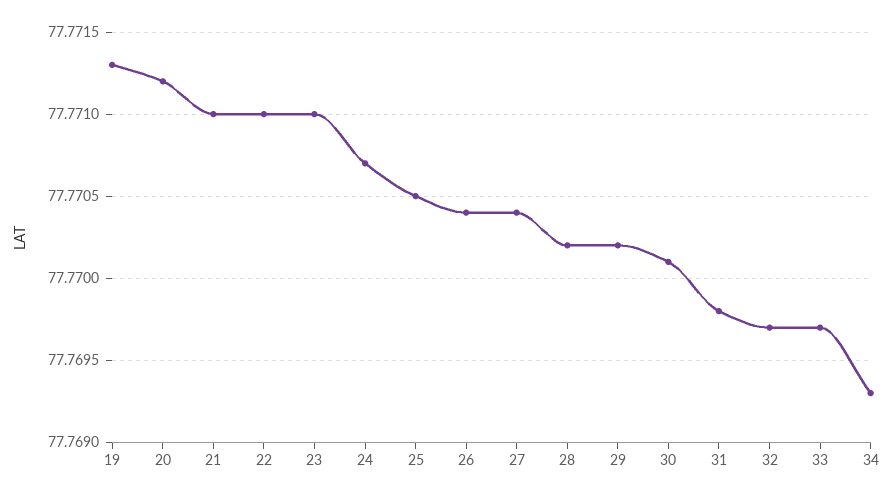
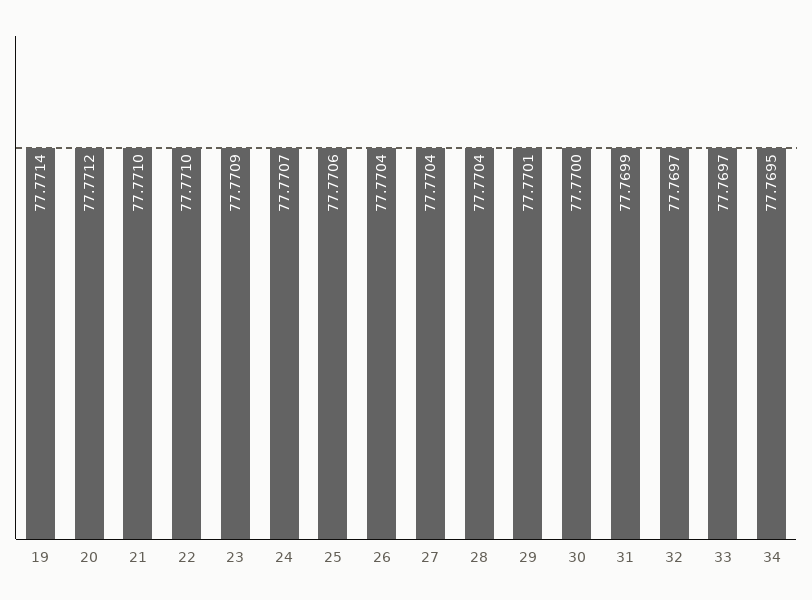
  {
-   "19": 77.7713,
+   "19": 77.7714,
    "20": 77.7712,
    "21": 77.771,
    "22": 77.771,
-   "23": 77.771,
+   "23": 77.7709,
    "24": 77.7707,
-   "25": 77.7705,
+   "25": 77.7706,
    "26": 77.7704,
    "27": 77.7704,
-   "28": 77.7702,
+   "28": 77.7704,
-   "29": 77.7702,
+   "29": 77.7701,
-   "30": 77.7701,
+   "30": 77.77,
-   "31": 77.7698,
+   "31": 77.7699,
    "32": 77.7697,
    "33": 77.7697,
-   "34": 77.7693
+   "34": 77.7695
  }

